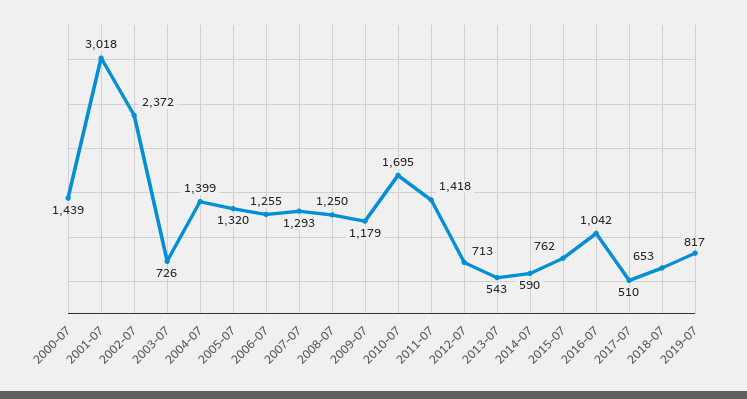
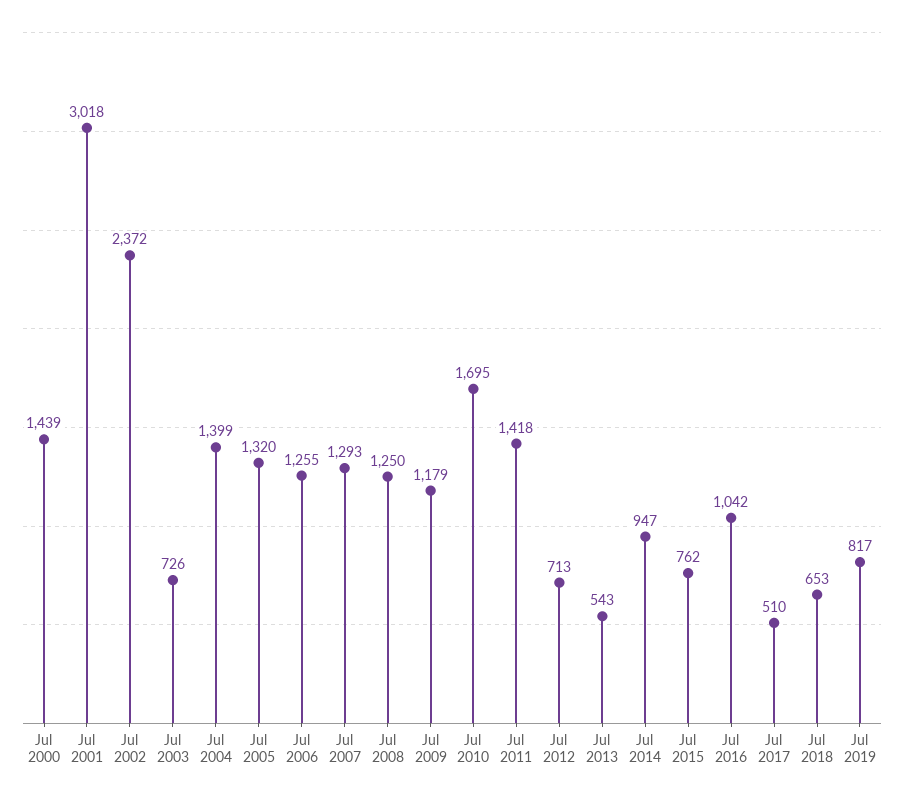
  {
    "2000-07": 1439,
    "2001-07": 3018,
    "2002-07": 2372,
    "2003-07": 726,
    "2004-07": 1399,
    "2005-07": 1320,
    "2006-07": 1255,
    "2007-07": 1293,
    "2008-07": 1250,
    "2009-07": 1179,
    "2010-07": 1695,
    "2011-07": 1418,
    "2012-07": 713,
    "2013-07": 543,
-   "2014-07": 590,
+   "2014-07": 947,
    "2015-07": 762,
    "2016-07": 1042,
    "2017-07": 510,
    "2018-07": 653,
    "2019-07": 817
  }

